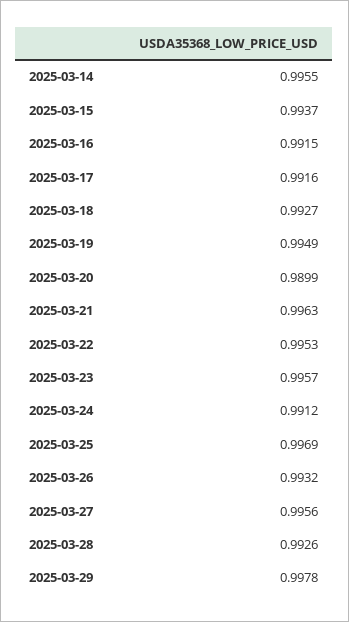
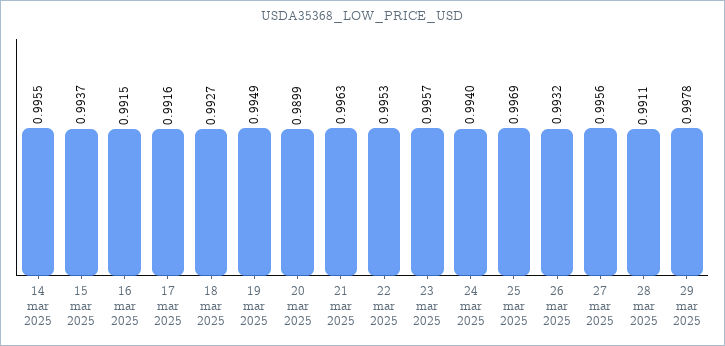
  {
    "2025-03-14": 0.9955,
    "2025-03-15": 0.9937,
    "2025-03-16": 0.9915,
    "2025-03-17": 0.9916,
    "2025-03-18": 0.9927,
    "2025-03-19": 0.9949,
    "2025-03-20": 0.9899,
    "2025-03-21": 0.9963,
    "2025-03-22": 0.9953,
    "2025-03-23": 0.9957,
-   "2025-03-24": 0.9912,
+   "2025-03-24": 0.994,
    "2025-03-25": 0.9969,
    "2025-03-26": 0.9932,
    "2025-03-27": 0.9956,
-   "2025-03-28": 0.9926,
+   "2025-03-28": 0.9911,
    "2025-03-29": 0.9978
  }

